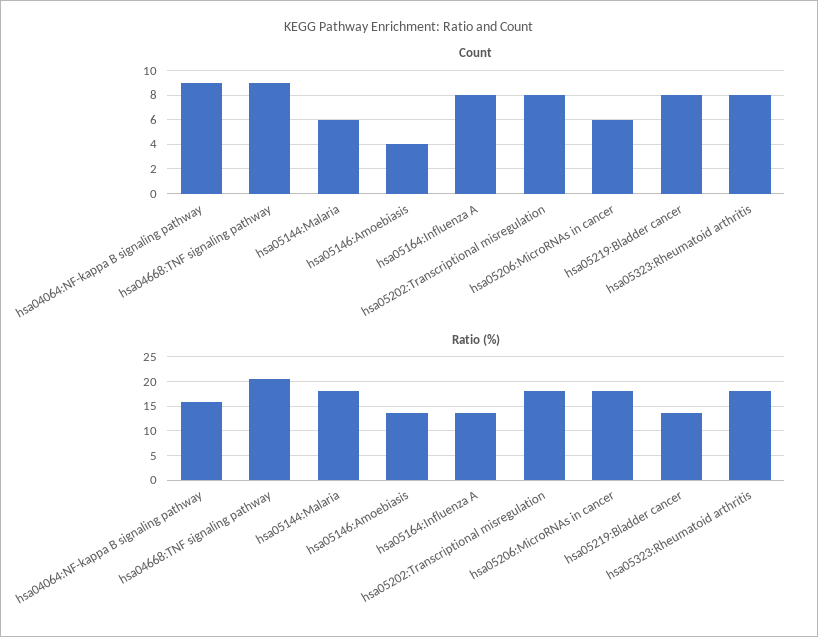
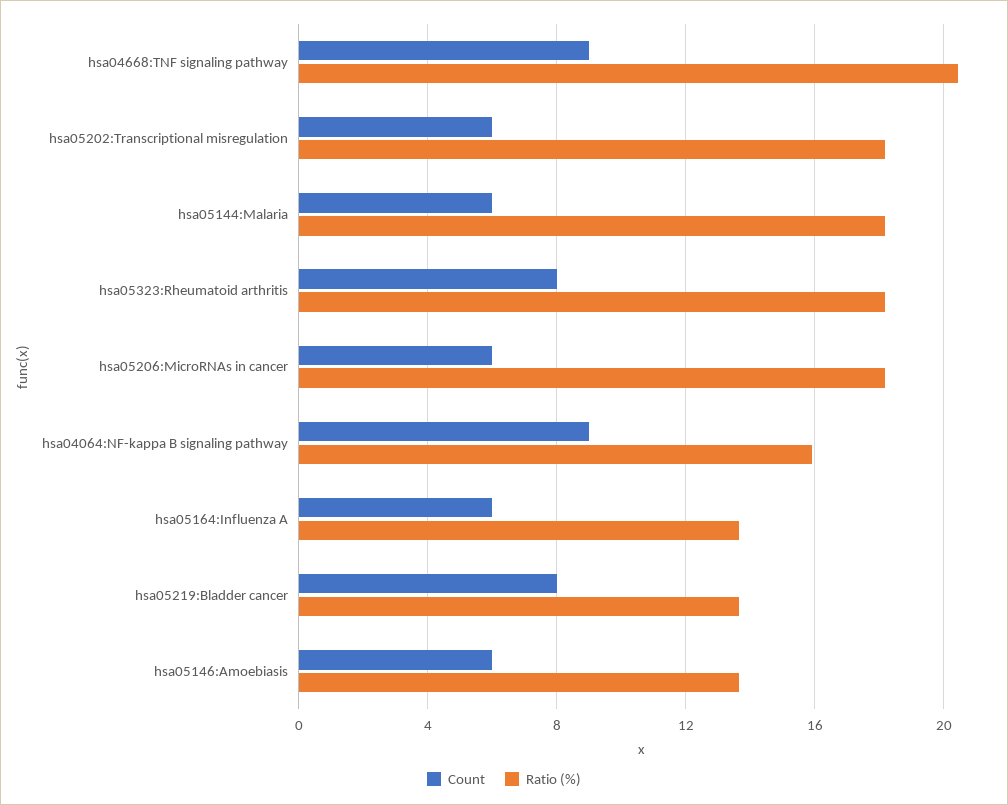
  {
    "Count": {
      "hsa04064:NF-kappa B signaling pathway": 9,
      "hsa04668:TNF signaling pathway": 9,
      "hsa05144:Malaria": 6,
-     "hsa05146:Amoebiasis": 4,
+     "hsa05146:Amoebiasis": 6,
-     "hsa05164:Influenza A": 8,
+     "hsa05164:Influenza A": 6,
-     "hsa05202:Transcriptional misregulation": 8,
+     "hsa05202:Transcriptional misregulation": 6,
      "hsa05206:MicroRNAs in cancer": 6,
      "hsa05219:Bladder cancer": 8,
      "hsa05323:Rheumatoid arthritis": 8
    },
    "Ratio (%)": {
      "hsa04064:NF-kappa B signaling pathway": 16,
      "hsa04668:TNF signaling pathway": 20.5,
      "hsa05144:Malaria": 18,
      "hsa05146:Amoebiasis": 13.5,
      "hsa05164:Influenza A": 13.5,
      "hsa05202:Transcriptional misregulation": 18,
      "hsa05206:MicroRNAs in cancer": 18,
      "hsa05219:Bladder cancer": 13.5,
      "hsa05323:Rheumatoid arthritis": 18
    }
  }

